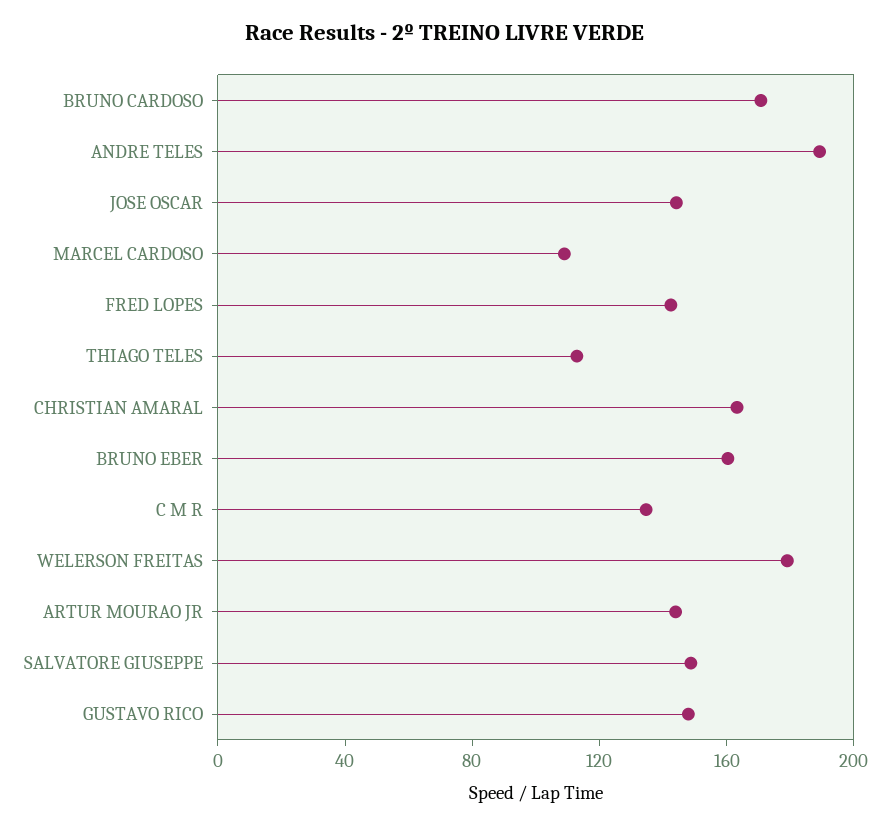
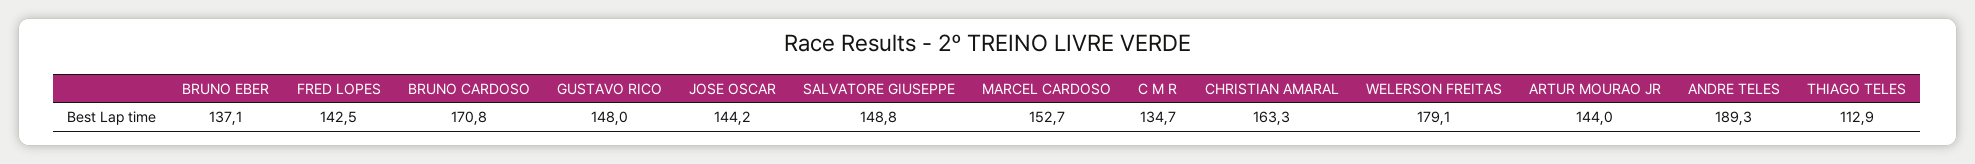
  {
    "BRUNO CARDOSO": 170.8,
    "ANDRE TELES": 189.3,
    "JOSE OSCAR": 144.2,
-   "MARCEL CARDOSO": 110,
+   "MARCEL CARDOSO": 152.7,
    "FRED LOPES": 142.5,
    "THIAGO TELES": 112.9,
    "CHRISTIAN AMARAL": 163.3,
-   "BRUNO EBER": 160,
+   "BRUNO EBER": 137.1,
    "C M R": 134.7,
    "WELERSON FREITAS": 179.1,
    "ARTUR MOURAO JR": 144,
    "SALVATORE GIUSEPPE": 148.8,
    "GUSTAVO RICO": 148
  }

